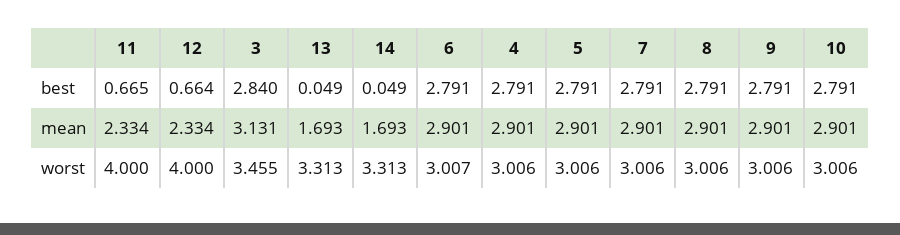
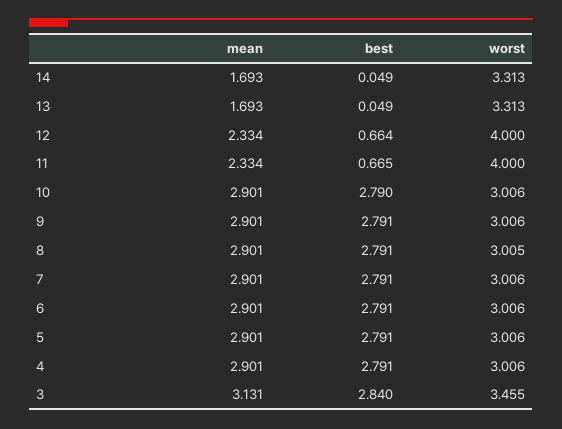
  {
    "11": {
      "best": 0.665,
      "mean": 2.334,
      "worst": 4
    },
    "12": {
      "best": 0.664,
      "mean": 2.334,
      "worst": 4
    },
    "3": {
      "best": 2.84,
      "mean": 3.131,
      "worst": 3.455
    },
    "13": {
      "best": 0.049,
      "mean": 1.693,
      "worst": 3.313
    },
    "14": {
      "best": 0.049,
      "mean": 1.693,
      "worst": 3.313
    },
    "6": {
      "best": 2.791,
      "mean": 2.901,
-     "worst": 3.007
+     "worst": 3.006
    },
    "4": {
      "best": 2.791,
      "mean": 2.901,
      "worst": 3.006
    },
    "5": {
      "best": 2.791,
      "mean": 2.901,
      "worst": 3.006
    },
    "7": {
      "best": 2.791,
      "mean": 2.901,
      "worst": 3.006
    },
    "8": {
      "best": 2.791,
      "mean": 2.901,
-     "worst": 3.006
+     "worst": 3.005
    },
    "9": {
      "best": 2.791,
      "mean": 2.901,
      "worst": 3.006
    },
    "10": {
-     "best": 2.791,
+     "best": 2.79,
      "mean": 2.901,
      "worst": 3.006
    }
  }

